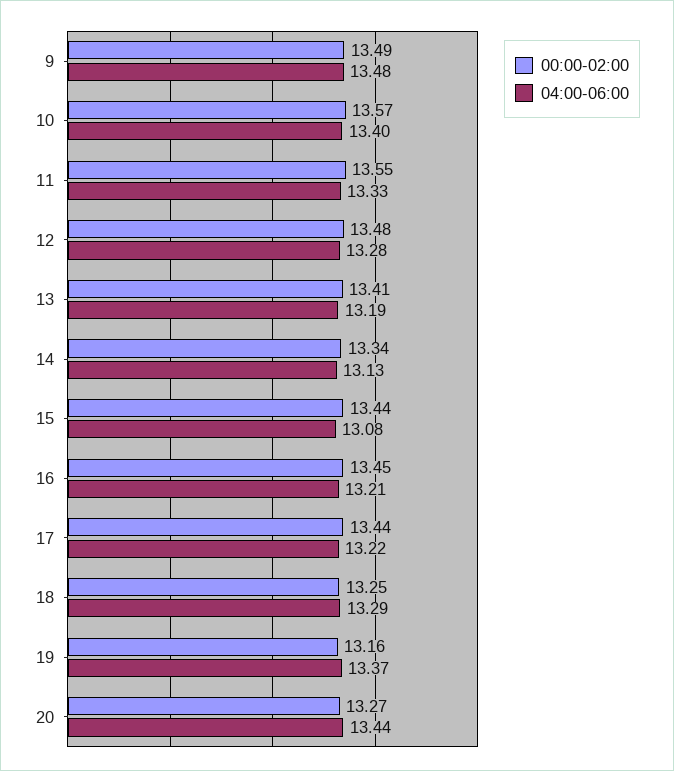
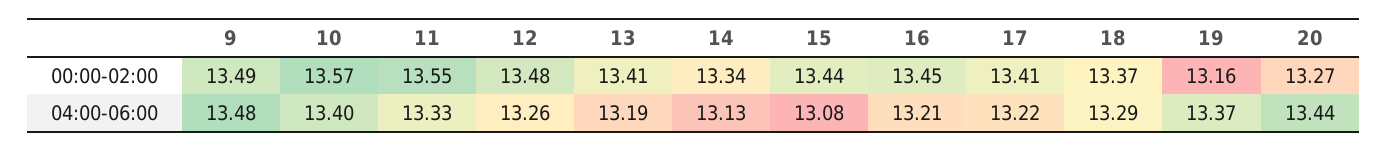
  {
    "00:00-02:00": {
      "9": 13.49,
      "10": 13.57,
      "11": 13.55,
      "12": 13.48,
      "13": 13.41,
      "14": 13.34,
      "15": 13.44,
      "16": 13.45,
-     "17": 13.44,
+     "17": 13.41,
-     "18": 13.25,
+     "18": 13.37,
      "19": 13.16,
      "20": 13.27
    },
    "04:00-06:00": {
      "9": 13.48,
      "10": 13.4,
      "11": 13.33,
-     "12": 13.28,
+     "12": 13.26,
      "13": 13.19,
      "14": 13.13,
      "15": 13.08,
      "16": 13.21,
      "17": 13.22,
      "18": 13.29,
      "19": 13.37,
      "20": 13.44
    }
  }

